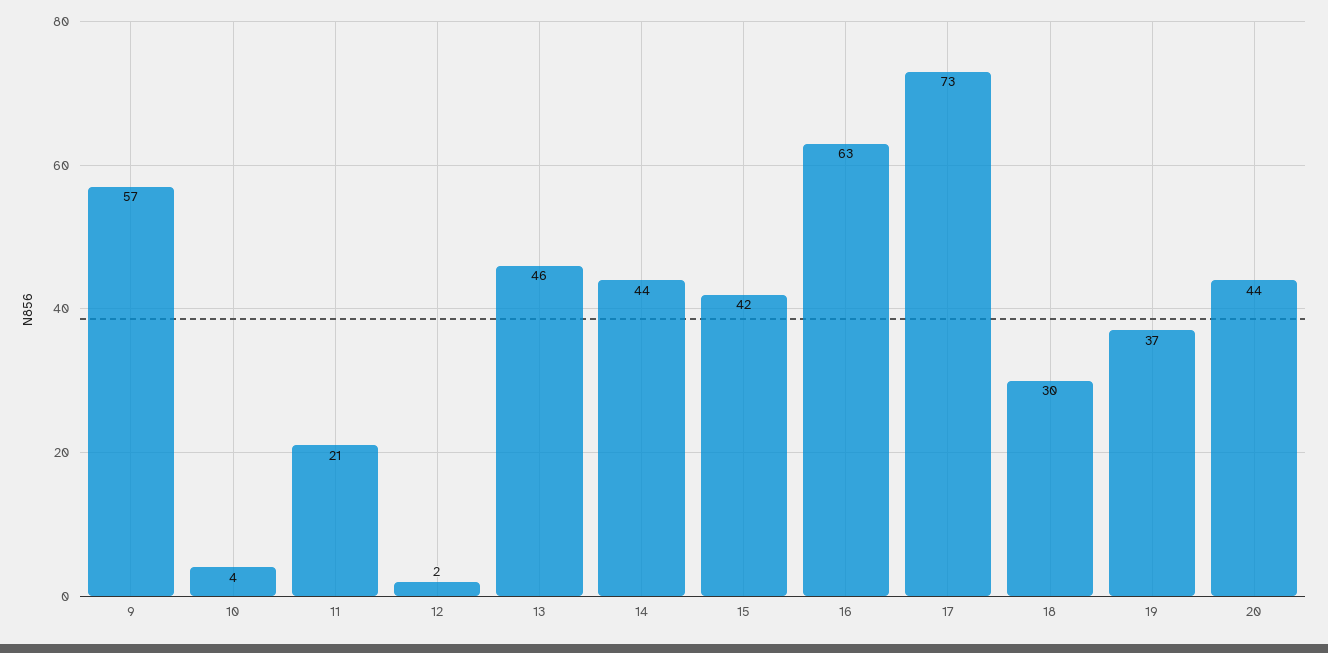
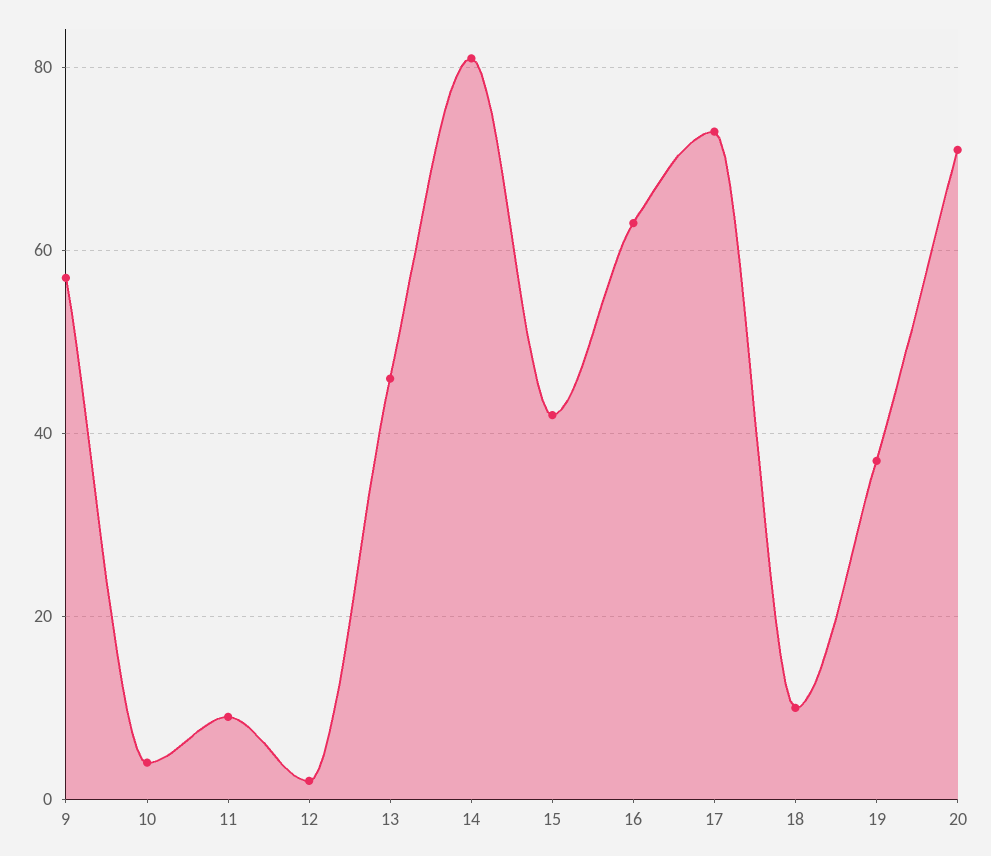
  {
    "9": 57,
    "10": 4,
-   "11": 21,
+   "11": 10,
    "12": 2,
    "13": 46,
-   "14": 44,
+   "14": 80,
    "15": 42,
    "16": 63,
    "17": 73,
-   "18": 30,
+   "18": 10,
    "19": 37,
-   "20": 44
+   "20": 70
  }

